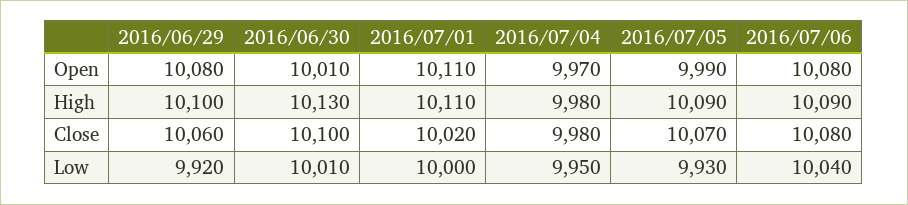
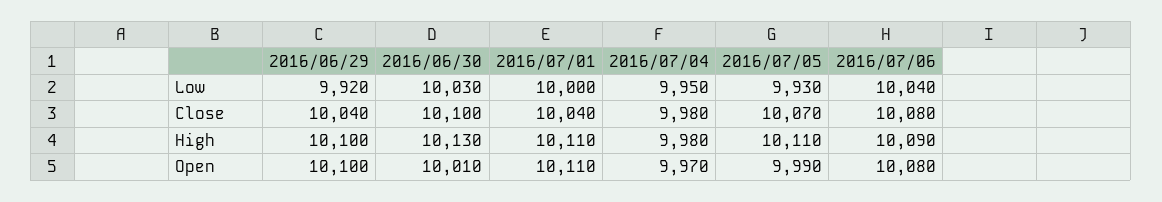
  {
    "2016/06/29": {
-     "Open": 10080,
+     "Open": 10100,
      "High": 10100,
-     "Close": 10060,
+     "Close": 10040,
      "Low": 9920
    },
    "2016/06/30": {
      "Open": 10010,
      "High": 10130,
      "Close": 10100,
-     "Low": 10010
+     "Low": 10030
    },
    "2016/07/01": {
      "Open": 10110,
      "High": 10110,
-     "Close": 10020,
+     "Close": 10040,
      "Low": 10000
    },
    "2016/07/04": {
      "Open": 9970,
      "High": 9980,
      "Close": 9980,
      "Low": 9950
    },
    "2016/07/05": {
      "Open": 9990,
-     "High": 10090,
+     "High": 10110,
      "Close": 10070,
      "Low": 9930
    },
    "2016/07/06": {
      "Open": 10080,
      "High": 10090,
      "Close": 10080,
      "Low": 10040
    }
  }

